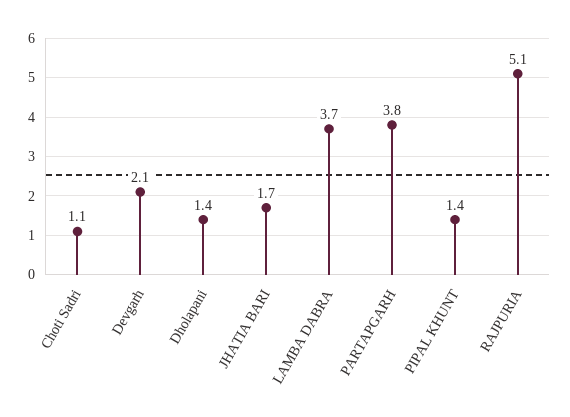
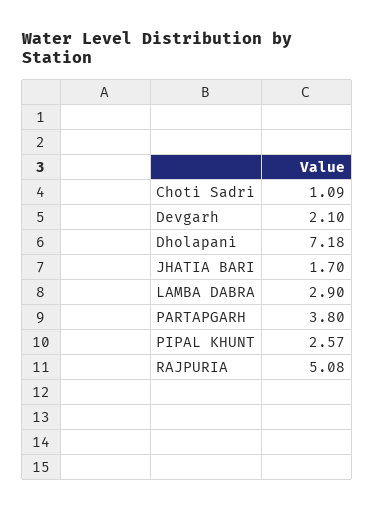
  {
    "Choti Sadri": 1.09,
    "Devgarh": 2.1,
-   "Dholapani": 1.4,
+   "Dholapani": 7.18,
    "JHATIA BARI": 1.7,
-   "LAMBA DABRA": 3.7,
+   "LAMBA DABRA": 2.9,
    "PARTAPGARH": 3.8,
-   "PIPAL KHUNT": 1.4,
+   "PIPAL KHUNT": 2.57,
    "RAJPURIA": 5.08
  }

